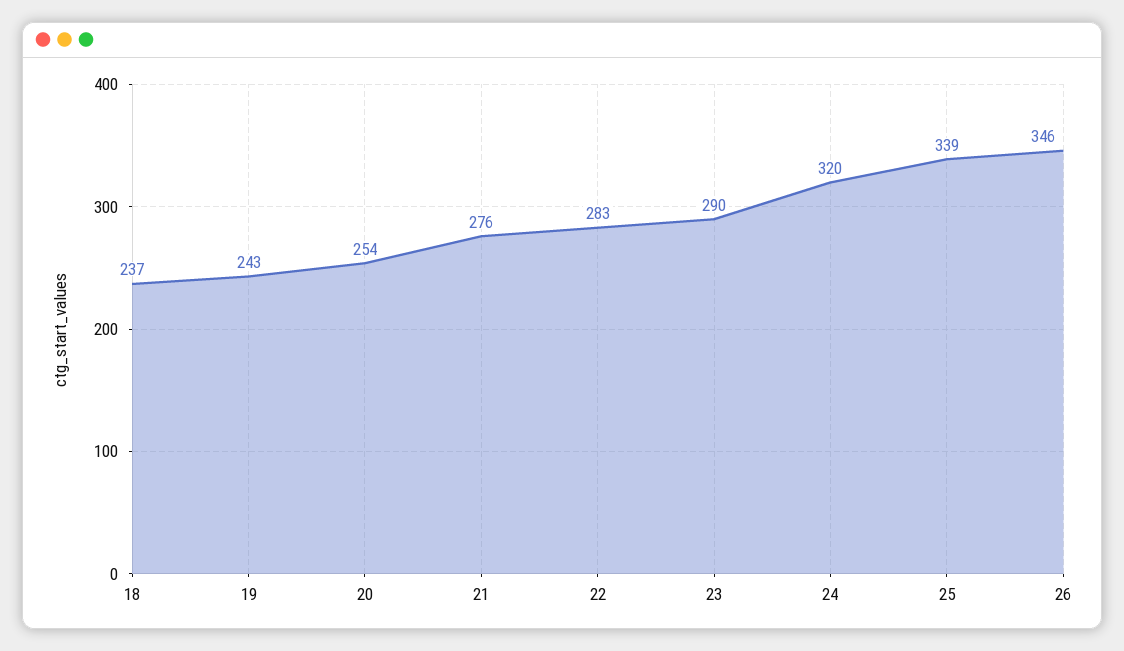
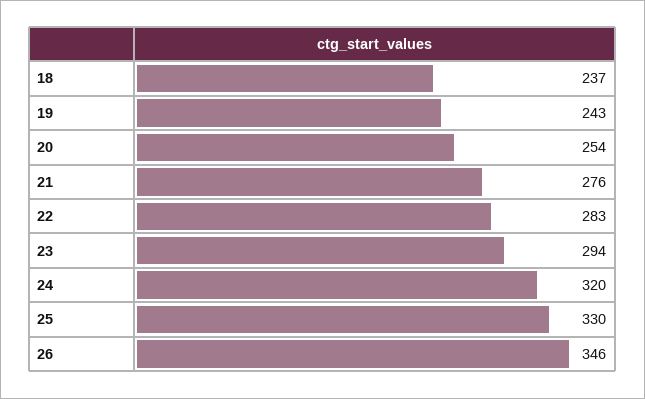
  {
    "18": 237,
    "19": 243,
    "20": 254,
    "21": 276,
    "22": 283,
-   "23": 290,
+   "23": 294,
    "24": 320,
-   "25": 339,
+   "25": 330,
    "26": 346
  }

